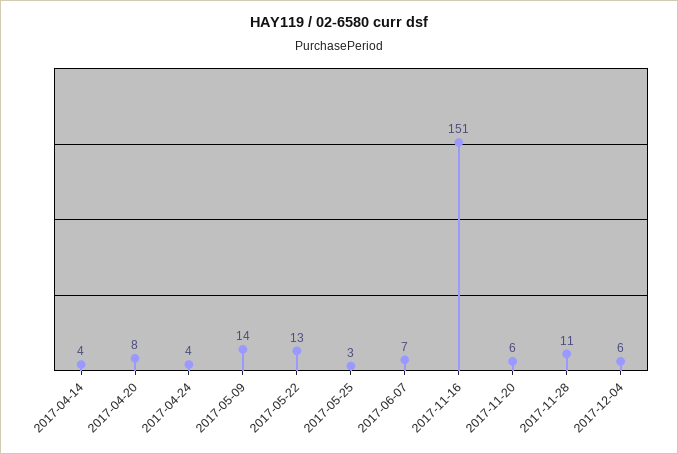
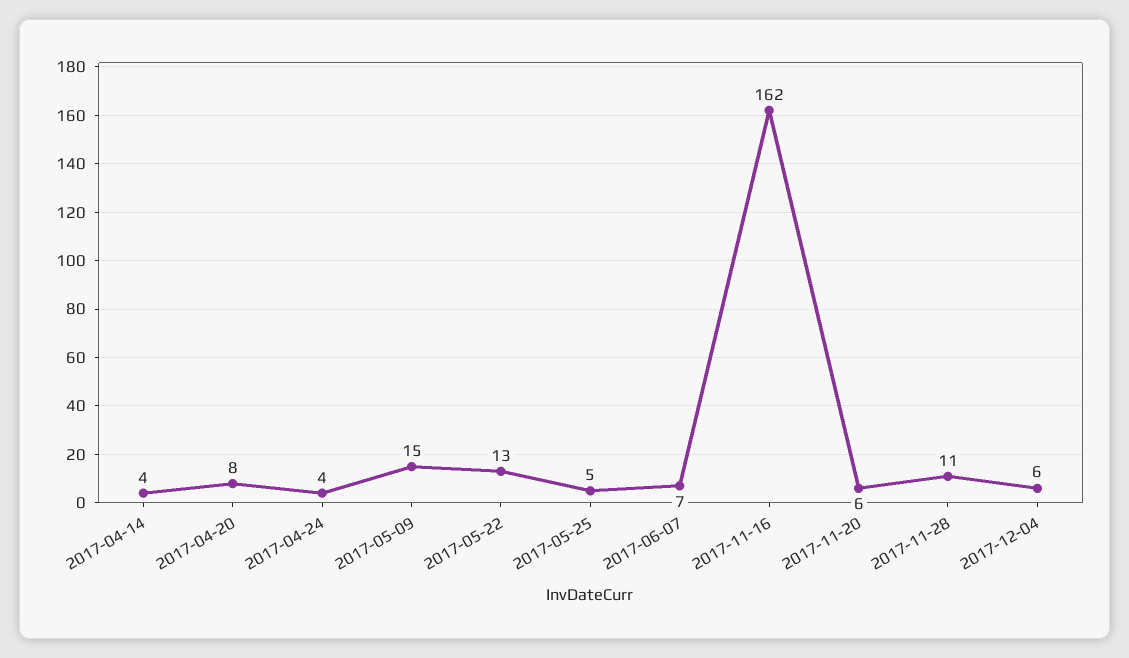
  {
    "2017-04-14": 4,
    "2017-04-20": 8,
    "2017-04-24": 4,
-   "2017-05-09": 14,
+   "2017-05-09": 15,
    "2017-05-22": 13,
-   "2017-05-25": 3,
+   "2017-05-25": 5,
    "2017-06-07": 7,
-   "2017-11-16": 151,
+   "2017-11-16": 162,
    "2017-11-20": 6,
    "2017-11-28": 11,
    "2017-12-04": 6
  }

